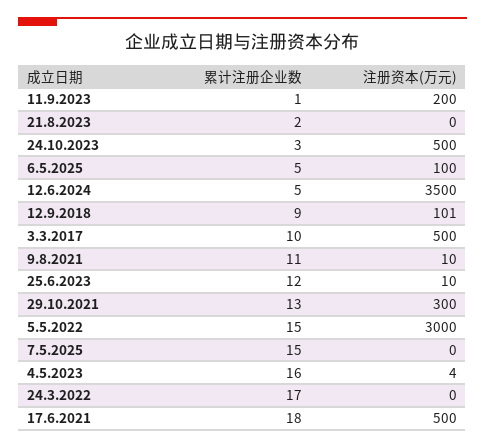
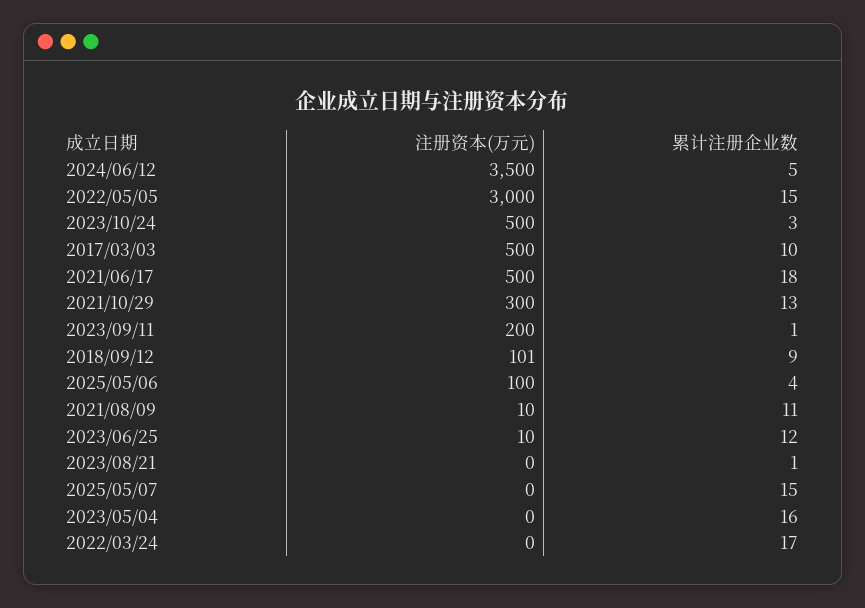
  {
    "累计注册企业数": {
      "11.9.2023": 1,
-     "21.8.2023": 2,
+     "21.8.2023": 1,
      "24.10.2023": 3,
-     "6.5.2025": 5,
+     "6.5.2025": 4,
      "12.6.2024": 5,
      "12.9.2018": 9,
      "3.3.2017": 10,
      "9.8.2021": 11,
      "25.6.2023": 12,
      "29.10.2021": 13,
      "5.5.2022": 15,
      "7.5.2025": 15,
      "4.5.2023": 16,
      "24.3.2022": 17,
      "17.6.2021": 18
    },
    "注册资本(万元)": {
      "11.9.2023": 200,
      "21.8.2023": 0,
      "24.10.2023": 500,
      "6.5.2025": 100,
      "12.6.2024": 3500,
      "12.9.2018": 101,
      "3.3.2017": 500,
      "9.8.2021": 10,
      "25.6.2023": 10,
      "29.10.2021": 300,
      "5.5.2022": 3000,
      "7.5.2025": 0,
-     "4.5.2023": 4,
+     "4.5.2023": 0,
      "24.3.2022": 0,
      "17.6.2021": 500
    }
  }

